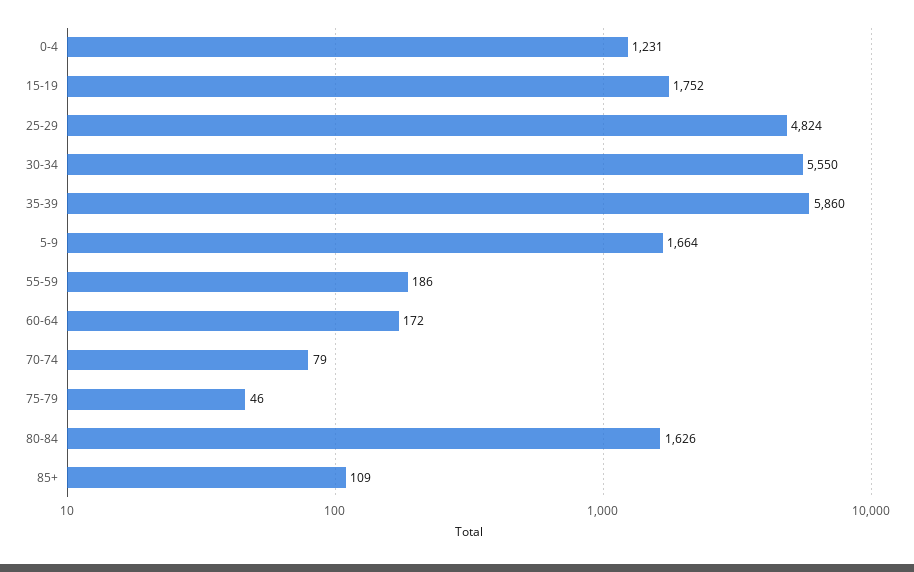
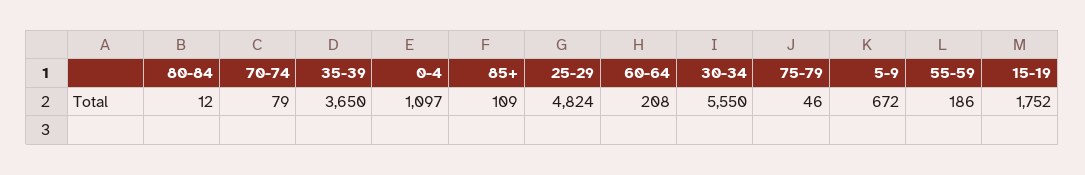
  {
-   "0-4": 1231,
+   "0-4": 1097,
    "15-19": 1752,
    "25-29": 4824,
    "30-34": 5550,
-   "35-39": 5860,
+   "35-39": 3650,
-   "5-9": 1664,
+   "5-9": 672,
    "55-59": 186,
-   "60-64": 172,
+   "60-64": 208,
    "70-74": 79,
    "75-79": 46,
-   "80-84": 1626,
+   "80-84": 12,
    "85+": 109
  }

